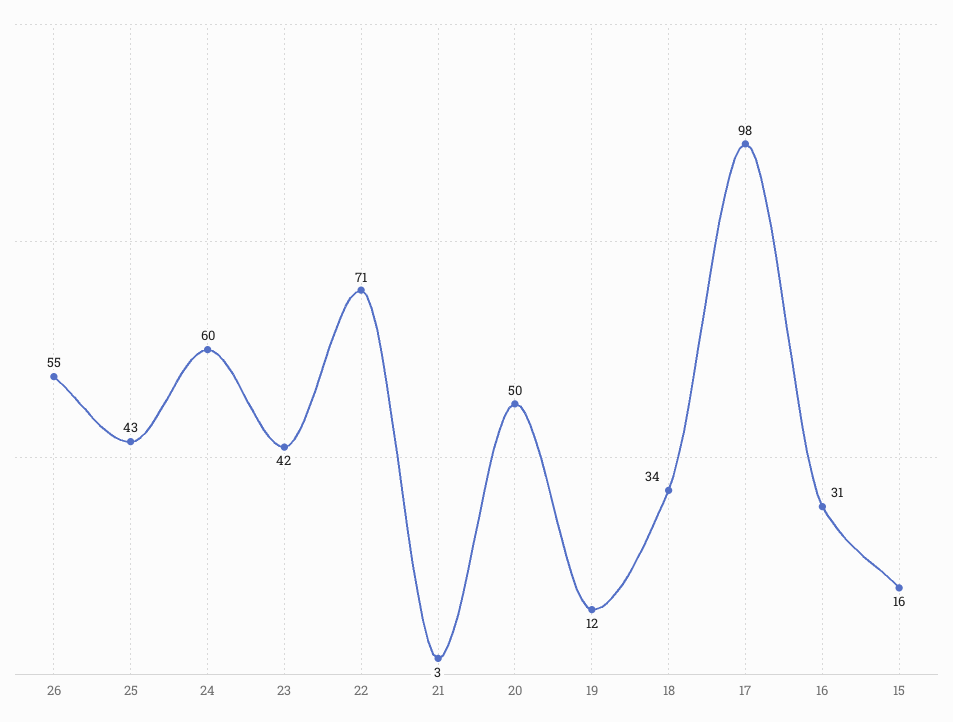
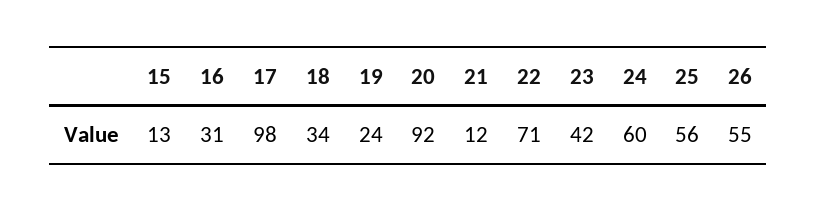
  {
    "26": 55,
-   "25": 43,
+   "25": 56,
    "24": 60,
    "23": 42,
    "22": 71,
-   "21": 3,
+   "21": 12,
-   "20": 50,
+   "20": 92,
-   "19": 12,
+   "19": 24,
    "18": 34,
    "17": 98,
    "16": 31,
-   "15": 16
+   "15": 13
  }

